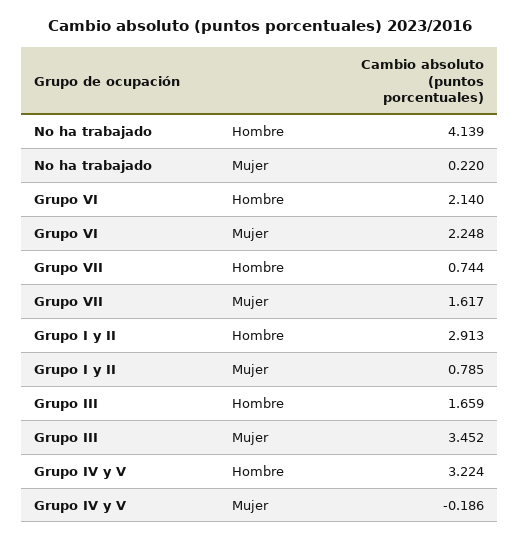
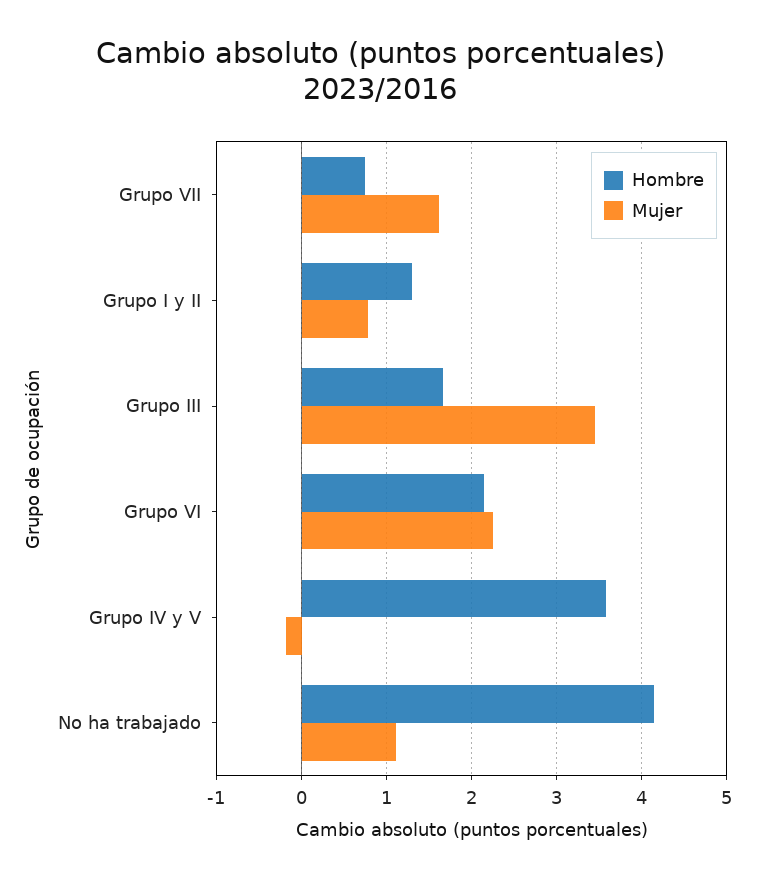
  {
    "Hombre": {
      "No ha trabajado": 4.139,
      "Grupo VI": 2.14,
      "Grupo VII": 0.744,
-     "Grupo I y II": 2.913,
+     "Grupo I y II": 1.3,
      "Grupo III": 1.659,
-     "Grupo IV y V": 3.224
+     "Grupo IV y V": 3.6
    },
    "Mujer": {
-     "No ha trabajado": 0.22,
+     "No ha trabajado": 1.1,
      "Grupo VI": 2.248,
      "Grupo VII": 1.617,
      "Grupo I y II": 0.785,
      "Grupo III": 3.452,
      "Grupo IV y V": -0.186
    }
  }

